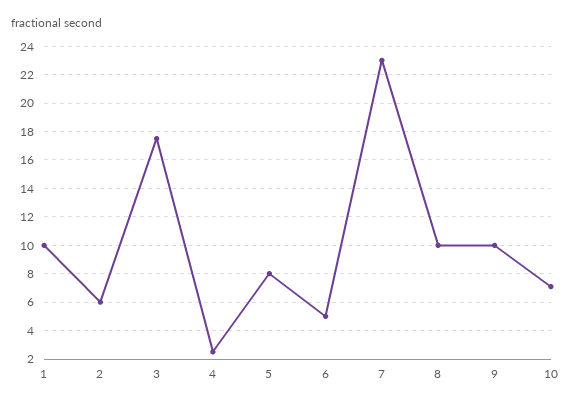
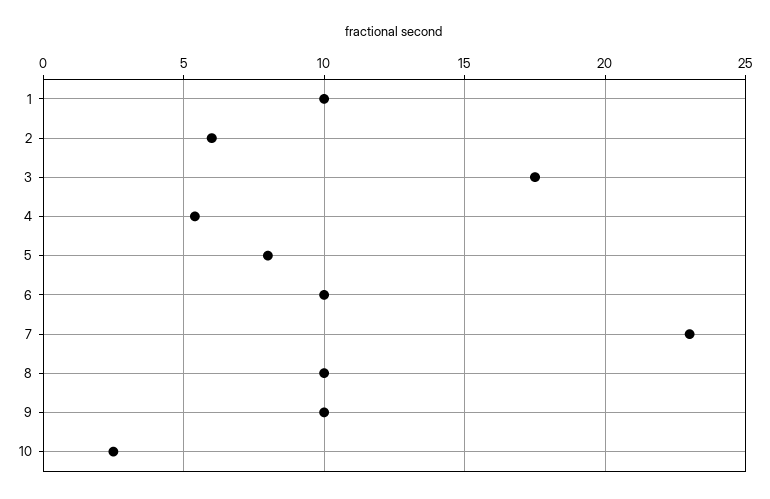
  {
    "1": 10,
    "2": 6,
    "3": 17.5,
-   "4": 2.5,
+   "4": 5.5,
    "5": 8,
-   "6": 5,
+   "6": 10,
    "7": 23,
    "8": 10,
    "9": 10,
-   "10": 7
+   "10": 2.5
  }

